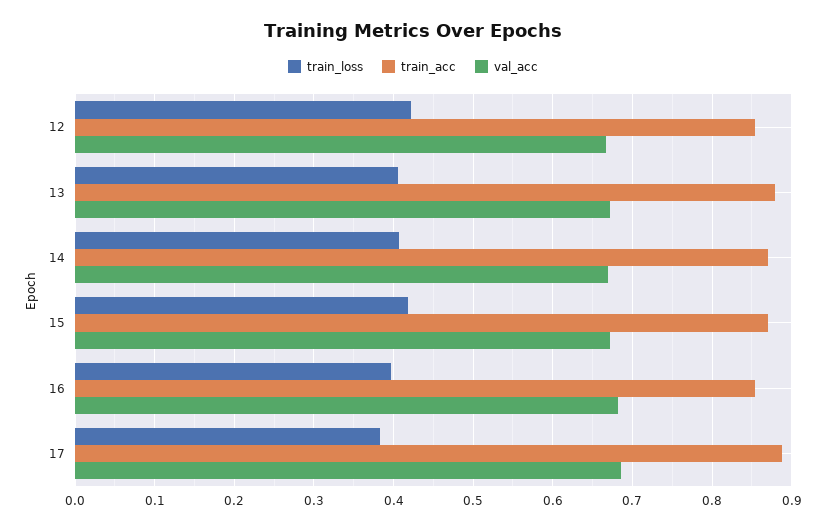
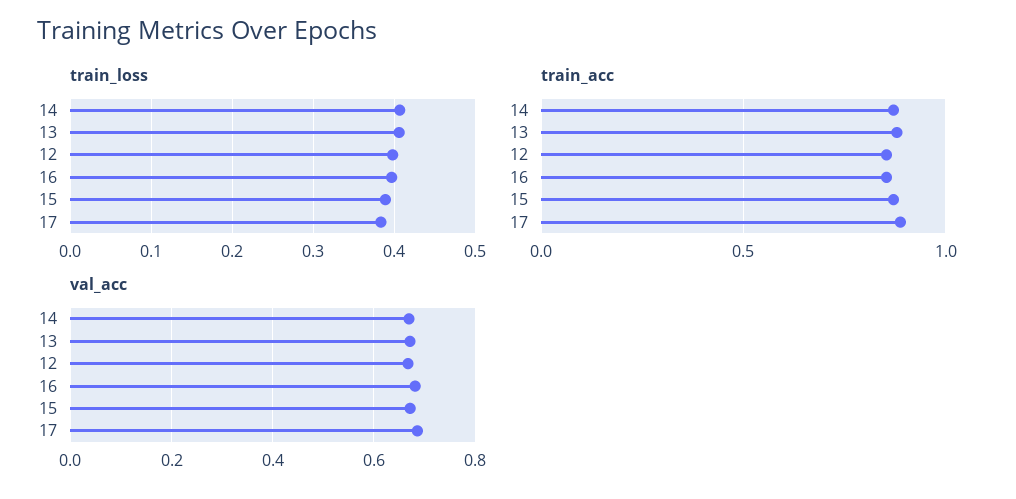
  {
    "train_loss": {
-     "12": 0.42,
+     "12": 0.4,
      "13": 0.41,
      "14": 0.41,
-     "15": 0.42,
+     "15": 0.39,
      "16": 0.4,
      "17": 0.38
    },
    "train_acc": {
      "12": 0.85,
      "13": 0.88,
      "14": 0.87,
      "15": 0.87,
      "16": 0.85,
      "17": 0.89
    },
    "val_acc": {
      "12": 0.67,
      "13": 0.67,
      "14": 0.67,
      "15": 0.67,
      "16": 0.68,
      "17": 0.69
    }
  }

